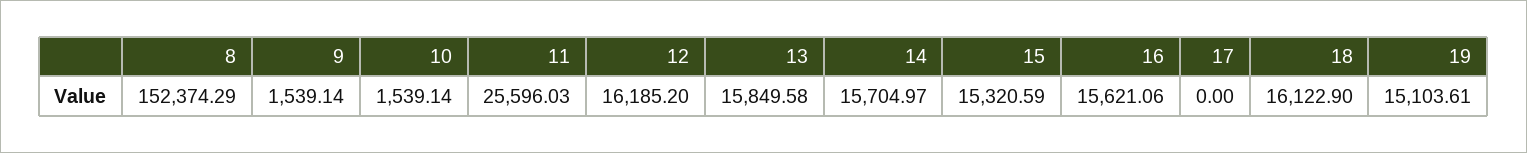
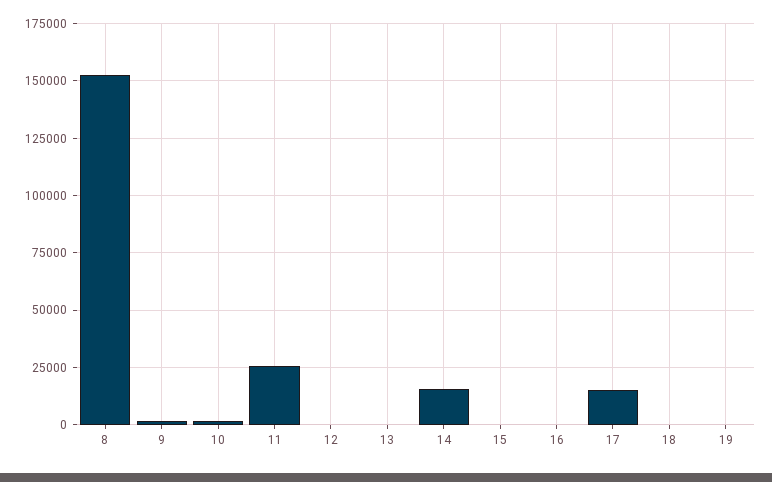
  {
    "8": 152374.29,
    "9": 1539.14,
    "10": 1539.14,
    "11": 25596.03,
-   "12": 16185.2,
+   "12": 0,
-   "13": 15849.58,
+   "13": 0,
    "14": 15704.97,
-   "15": 15320.59,
+   "15": 0,
-   "16": 15621.06,
+   "16": 0,
-   "17": 0,
+   "17": 15000,
-   "18": 16122.9,
+   "18": 0,
-   "19": 15103.61
+   "19": 0
  }

